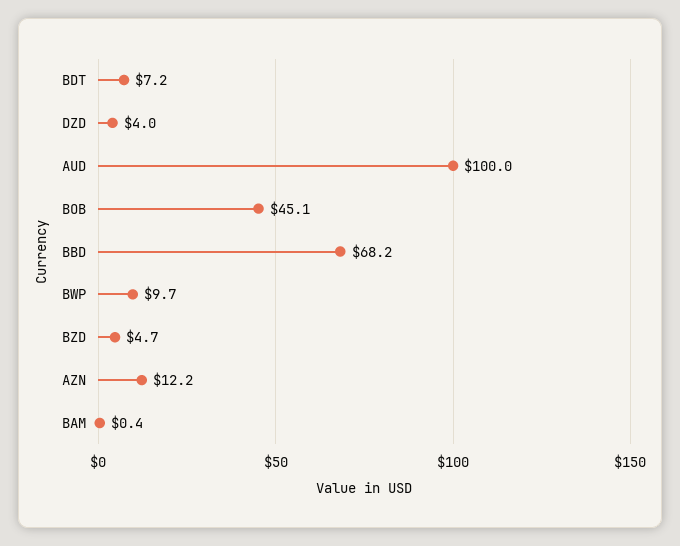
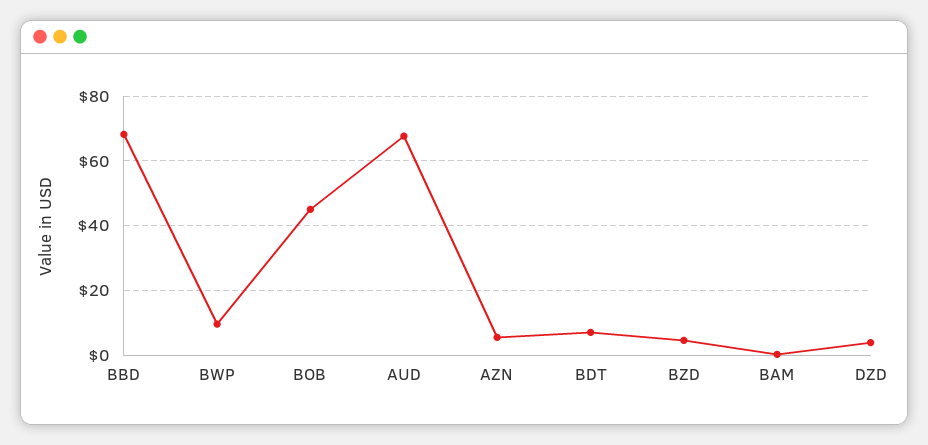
  {
    "BDT": 7.2,
    "DZD": 4,
-   "AUD": 100,
+   "AUD": 68,
    "BOB": 45.1,
    "BBD": 68.2,
    "BWP": 9.7,
    "BZD": 4.7,
-   "AZN": 12.2,
+   "AZN": 6,
    "BAM": 0.4
  }

